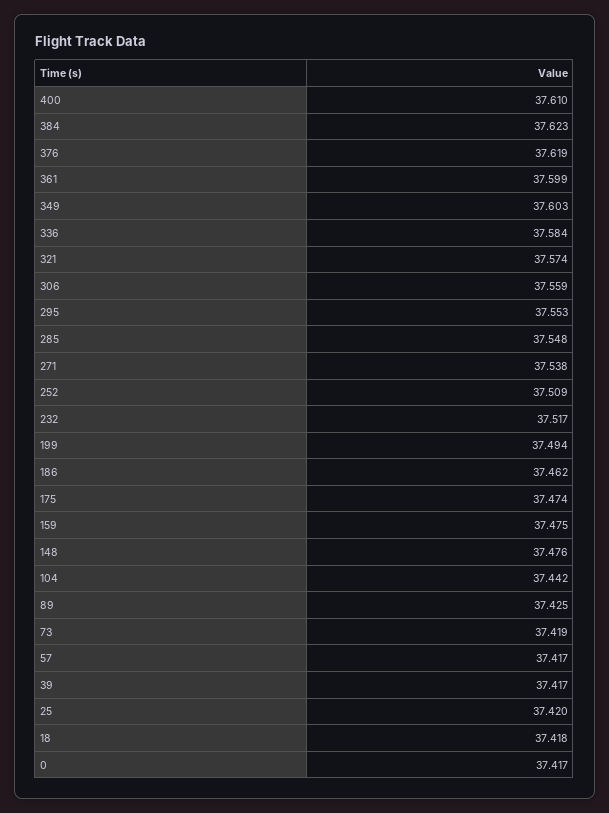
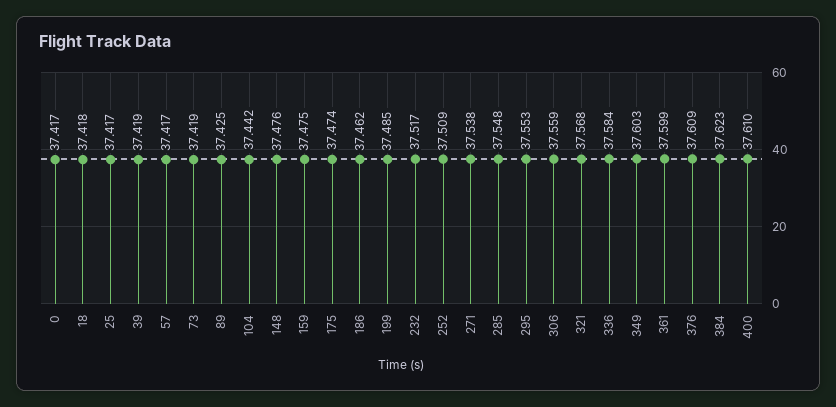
  {
    "400": 37.61,
    "384": 37.623,
-   "376": 37.619,
+   "376": 37.609,
    "361": 37.599,
    "349": 37.603,
    "336": 37.584,
-   "321": 37.574,
+   "321": 37.568,
    "306": 37.559,
    "295": 37.553,
    "285": 37.548,
    "271": 37.538,
    "252": 37.509,
    "232": 37.517,
-   "199": 37.494,
+   "199": 37.485,
    "186": 37.462,
    "175": 37.474,
    "159": 37.475,
    "148": 37.476,
    "104": 37.442,
    "89": 37.425,
    "73": 37.419,
    "57": 37.417,
-   "39": 37.417,
+   "39": 37.419,
-   "25": 37.42,
+   "25": 37.417,
    "18": 37.418,
    "0": 37.417
  }

